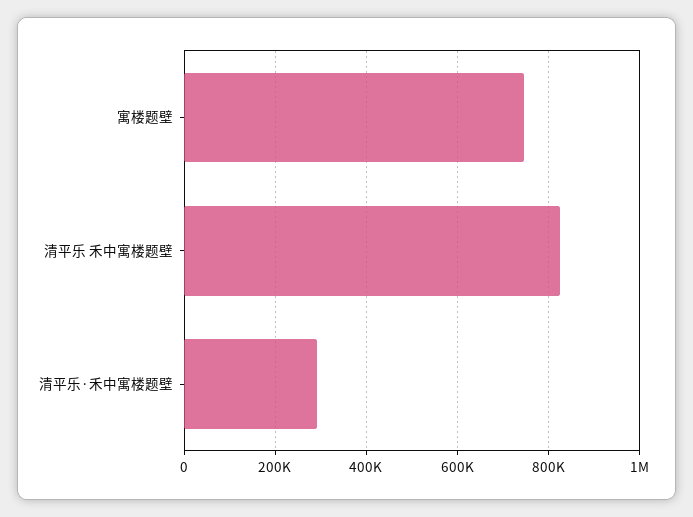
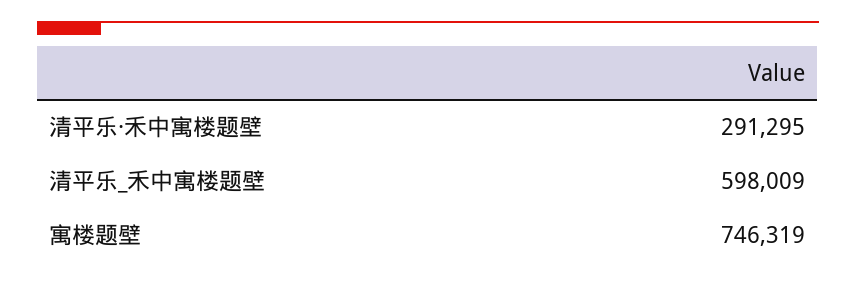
  {
    "寓楼题壁": 746319,
-   "清平乐 禾中寓楼题壁": 820000,
+   "清平乐 禾中寓楼题壁": 598009,
    "清平乐·禾中寓楼题壁": 291295
  }

